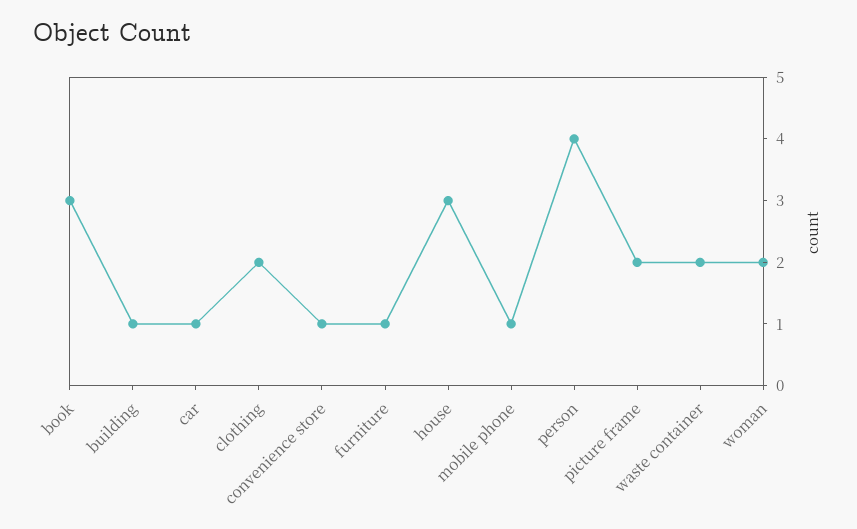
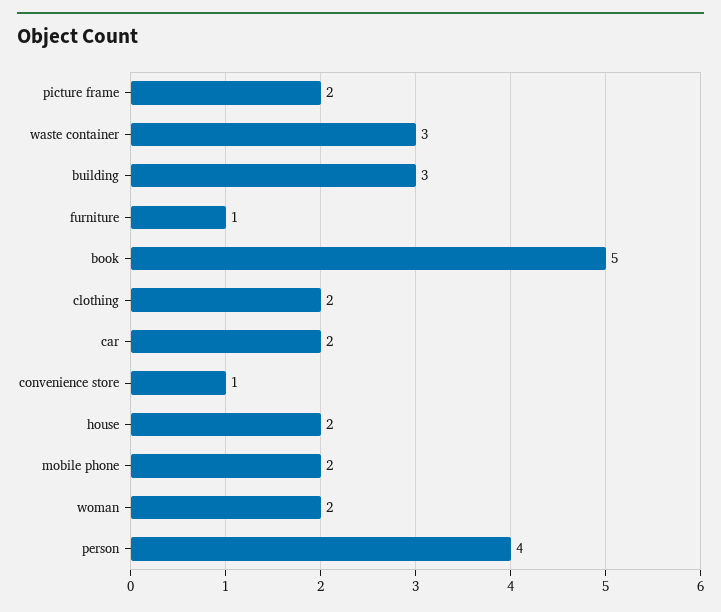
  {
-   "book": 3,
+   "book": 5,
-   "building": 1,
+   "building": 3,
-   "car": 1,
+   "car": 2,
    "clothing": 2,
    "convenience store": 1,
    "furniture": 1,
-   "house": 3,
+   "house": 2,
-   "mobile phone": 1,
+   "mobile phone": 2,
    "person": 4,
    "picture frame": 2,
-   "waste container": 2,
+   "waste container": 3,
    "woman": 2
  }

